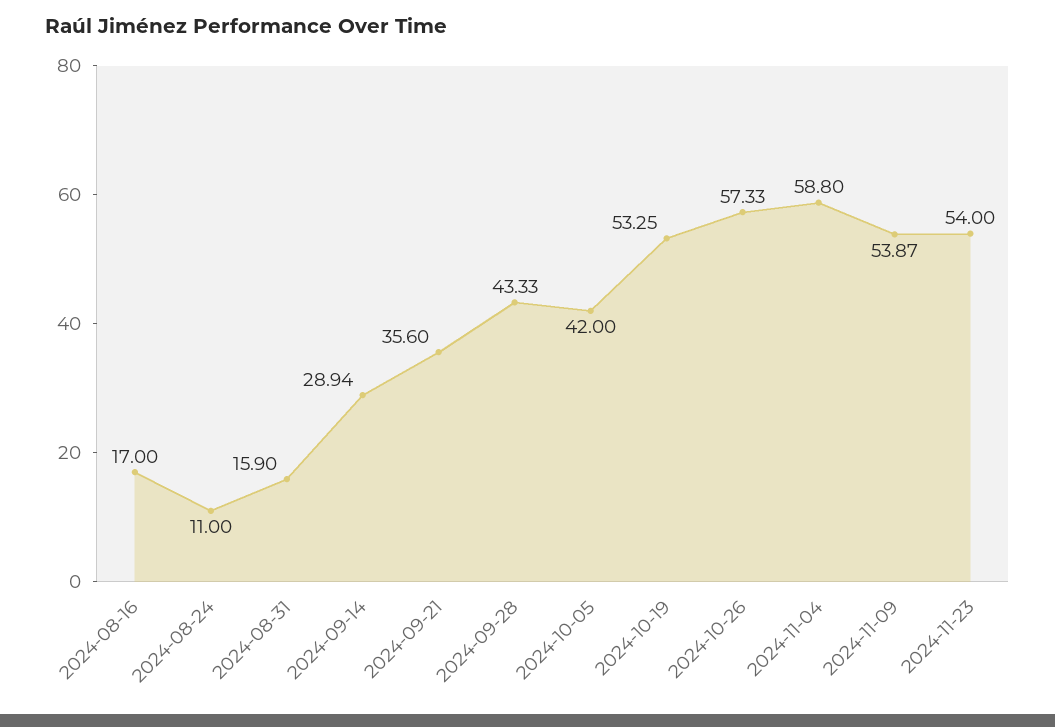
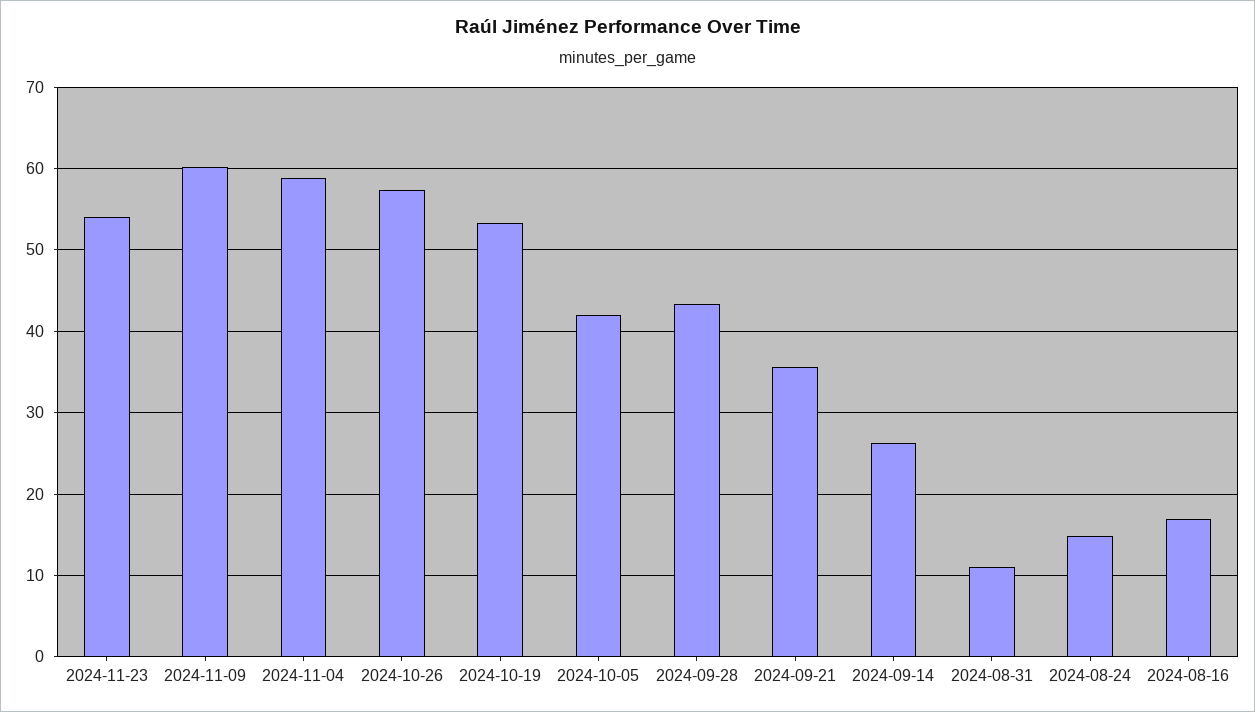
  {
    "2024-08-16": 17,
-   "2024-08-24": 11,
+   "2024-08-24": 15,
-   "2024-08-31": 15.9,
+   "2024-08-31": 11,
-   "2024-09-14": 28.94,
+   "2024-09-14": 26,
    "2024-09-21": 35.6,
    "2024-09-28": 43.33,
    "2024-10-05": 42,
    "2024-10-19": 53.25,
    "2024-10-26": 57.33,
    "2024-11-04": 58.8,
-   "2024-11-09": 53.87,
+   "2024-11-09": 60,
    "2024-11-23": 54
  }

